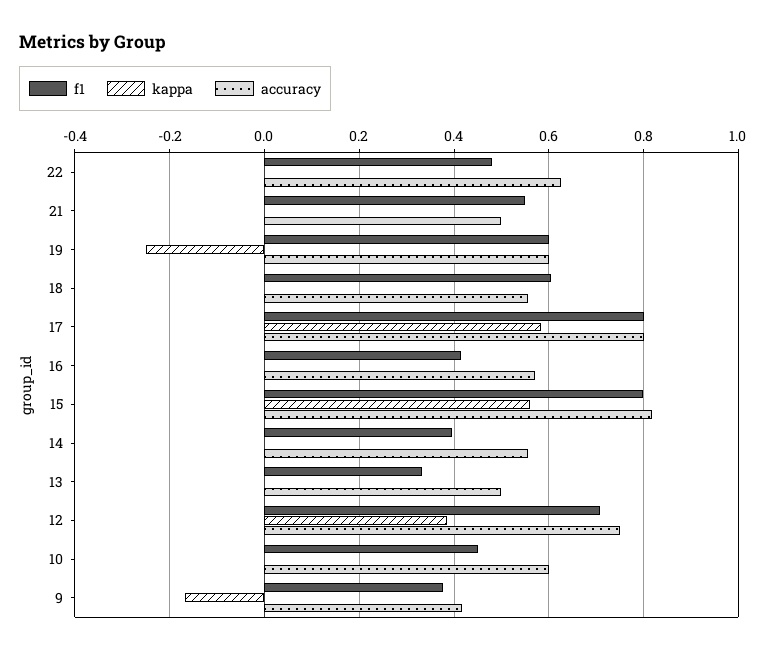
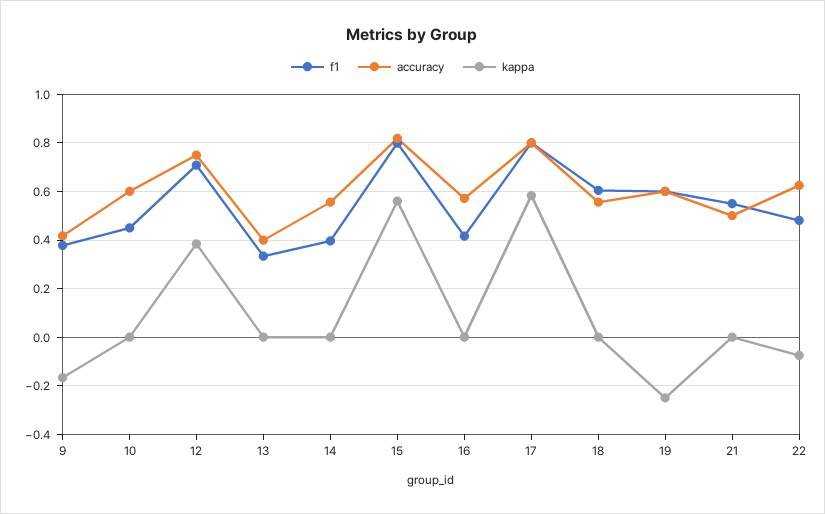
  {
    "f1": {
      "22": 0.48,
      "21": 0.54,
      "19": 0.6,
      "18": 0.6,
      "17": 0.8,
      "16": 0.42,
      "15": 0.8,
      "14": 0.4,
      "13": 0.34,
      "12": 0.7,
      "10": 0.46,
      "9": 0.38
    },
    "kappa": {
-     "22": 0,
+     "22": -0.075,
      "21": 0,
      "19": -0.26,
      "18": 0,
      "17": 0.58,
      "16": 0,
      "15": 0.56,
      "14": 0,
      "13": 0,
      "12": 0.38,
      "10": 0,
      "9": -0.16
    },
    "accuracy": {
      "22": 0.62,
      "21": 0.5,
      "19": 0.6,
      "18": 0.56,
      "17": 0.8,
      "16": 0.58,
      "15": 0.82,
      "14": 0.56,
-     "13": 0.5,
+     "13": 0.4,
      "12": 0.76,
      "10": 0.6,
      "9": 0.42
    }
  }

